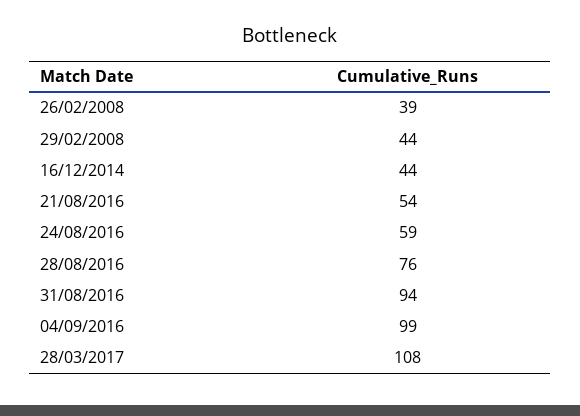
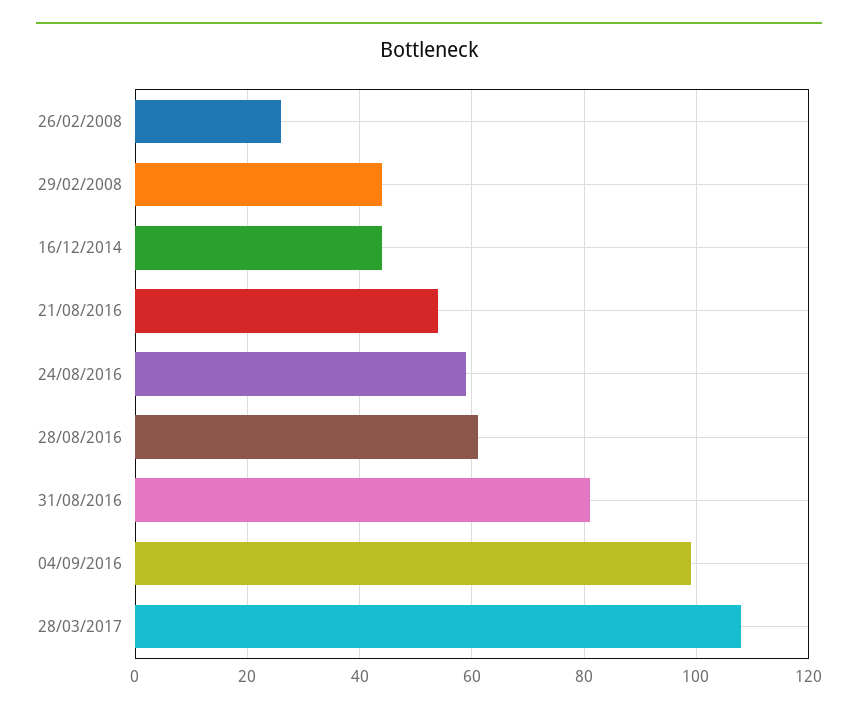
  {
-   "26/02/2008": 39,
+   "26/02/2008": 25,
    "29/02/2008": 44,
    "16/12/2014": 44,
    "21/08/2016": 54,
    "24/08/2016": 59,
-   "28/08/2016": 76,
+   "28/08/2016": 60,
-   "31/08/2016": 94,
+   "31/08/2016": 80,
    "04/09/2016": 99,
    "28/03/2017": 108
  }

